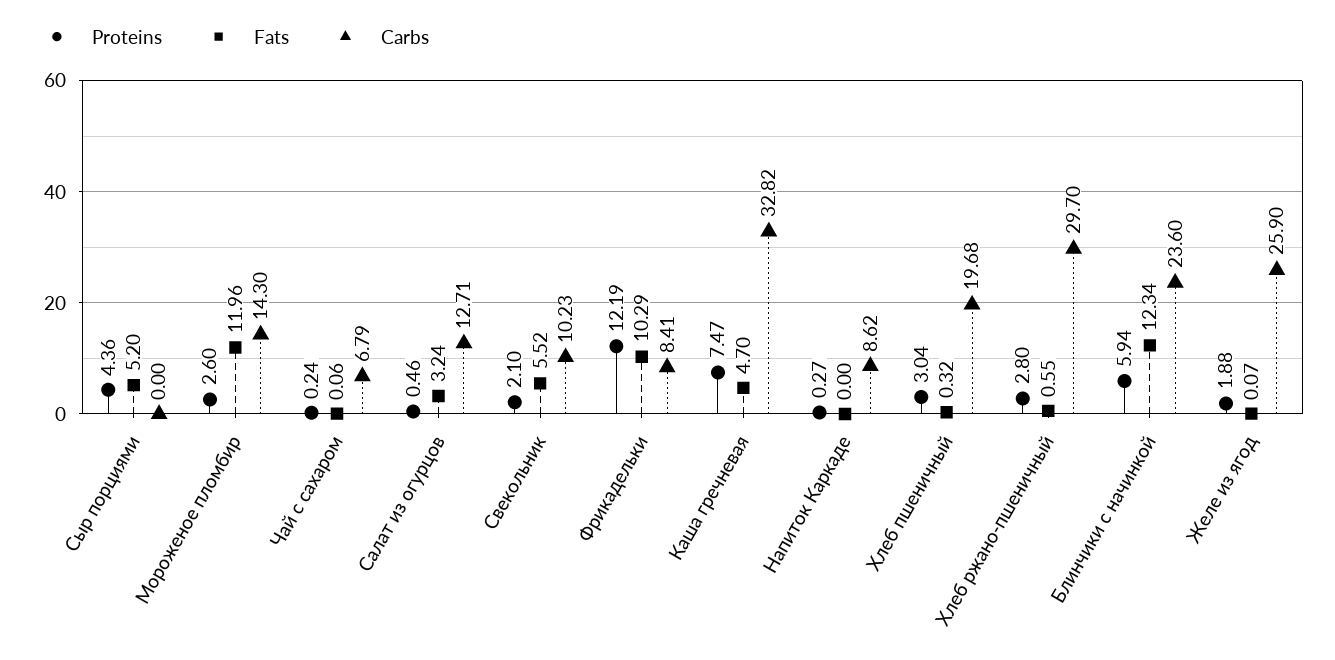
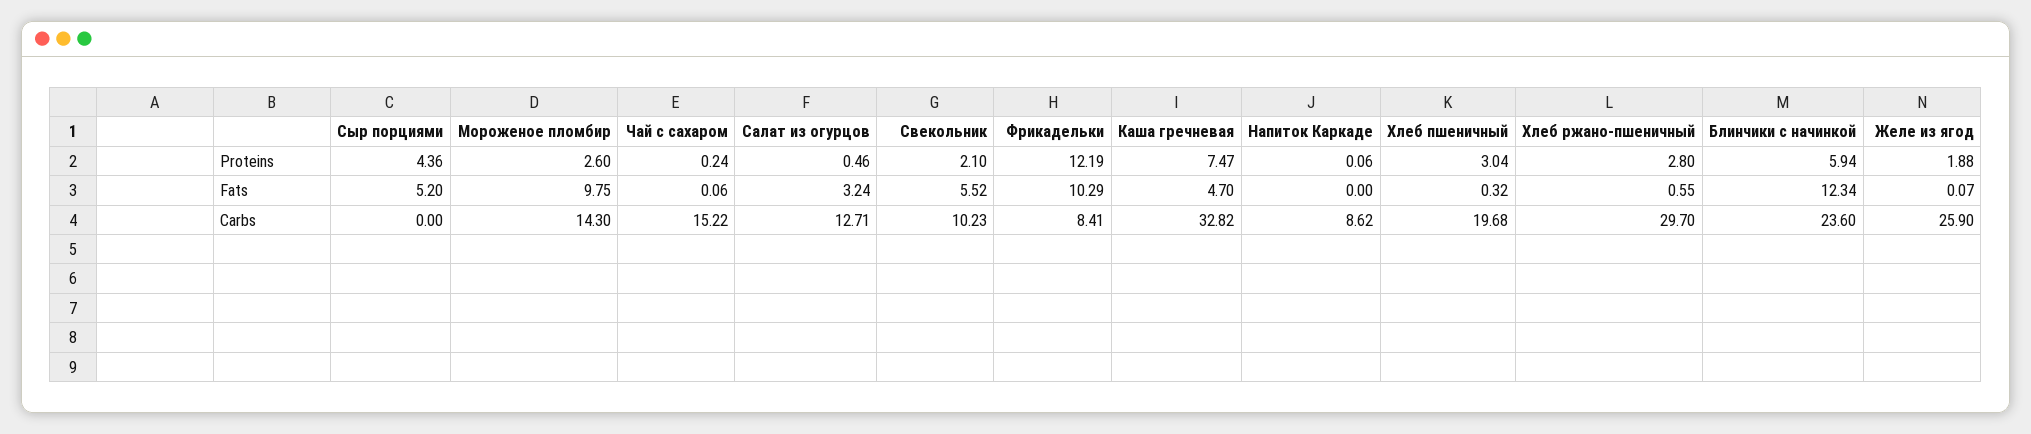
  {
    "Proteins": {
      "Сыр порциями": 4.36,
      "Мороженое пломбир": 2.6,
      "Чай с сахаром": 0.24,
      "Салат из огурцов": 0.46,
      "Свекольник": 2.1,
      "Фрикадельки": 12.19,
      "Каша гречневая": 7.47,
-     "Напиток Каркаде": 0.27,
+     "Напиток Каркаде": 0.06,
      "Хлеб пшеничный": 3.04,
      "Хлеб ржано-пшеничный": 2.8,
      "Блинчики с начинкой": 5.94,
      "Желе из ягод": 1.88
    },
    "Fats": {
      "Сыр порциями": 5.2,
-     "Мороженое пломбир": 11.96,
+     "Мороженое пломбир": 9.75,
      "Чай с сахаром": 0.06,
      "Салат из огурцов": 3.24,
      "Свекольник": 5.52,
      "Фрикадельки": 10.29,
      "Каша гречневая": 4.7,
      "Напиток Каркаде": 0,
      "Хлеб пшеничный": 0.32,
      "Хлеб ржано-пшеничный": 0.55,
      "Блинчики с начинкой": 12.34,
      "Желе из ягод": 0.07
    },
    "Carbs": {
      "Сыр порциями": 0,
      "Мороженое пломбир": 14.3,
-     "Чай с сахаром": 6.79,
+     "Чай с сахаром": 15.22,
      "Салат из огурцов": 12.71,
      "Свекольник": 10.23,
      "Фрикадельки": 8.41,
      "Каша гречневая": 32.82,
      "Напиток Каркаде": 8.62,
      "Хлеб пшеничный": 19.68,
      "Хлеб ржано-пшеничный": 29.7,
      "Блинчики с начинкой": 23.6,
      "Желе из ягод": 25.9
    }
  }

